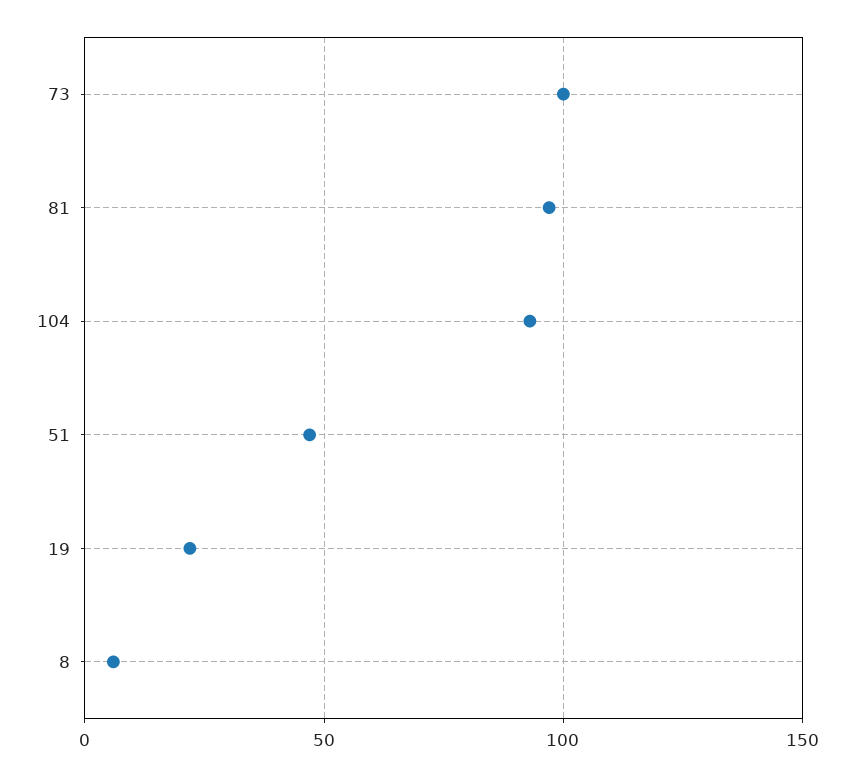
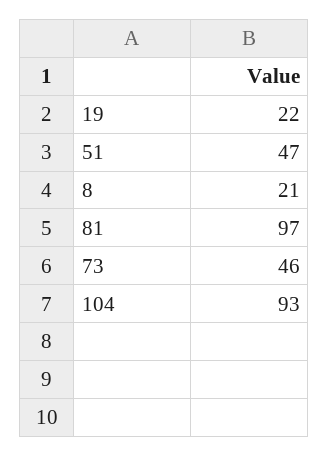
  {
-   "73": 100,
+   "73": 46,
    "81": 97,
    "104": 93,
    "51": 47,
    "19": 22,
-   "8": 5
+   "8": 21
  }

